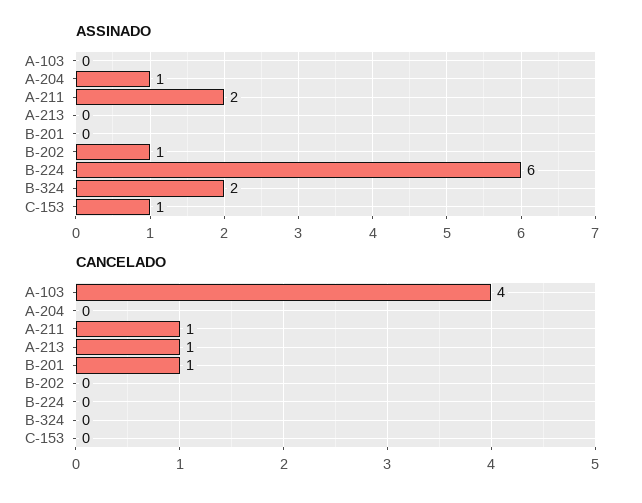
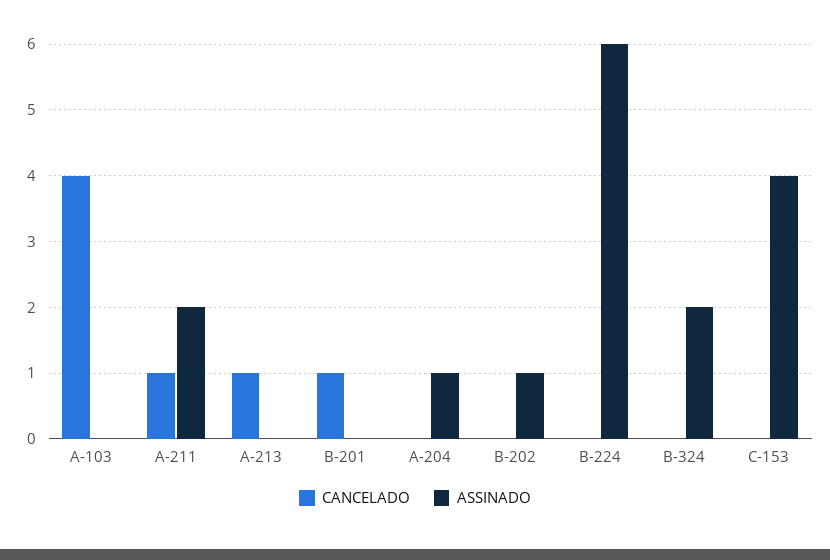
  {
    "ASSINADO": {
      "A-103": 0,
      "A-204": 1,
      "A-211": 2,
      "A-213": 0,
      "B-201": 0,
      "B-202": 1,
      "B-224": 6,
      "B-324": 2,
-     "C-153": 1
+     "C-153": 4
    },
    "CANCELADO": {
      "A-103": 4,
      "A-204": 0,
      "A-211": 1,
      "A-213": 1,
      "B-201": 1,
      "B-202": 0,
      "B-224": 0,
      "B-324": 0,
      "C-153": 0
    }
  }

